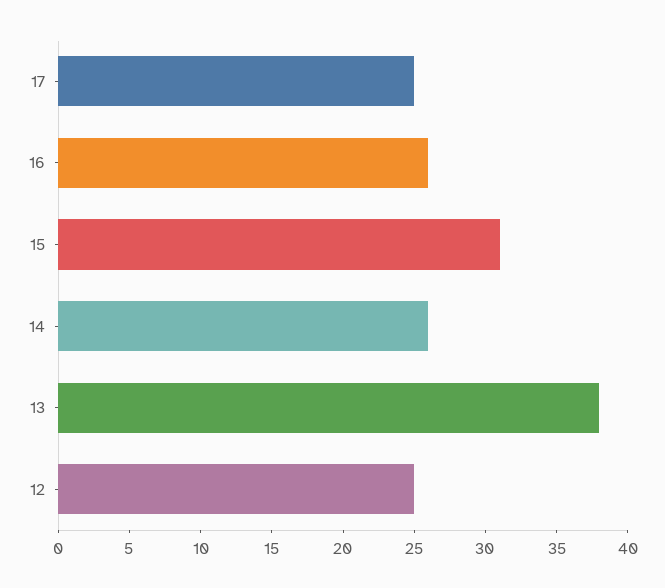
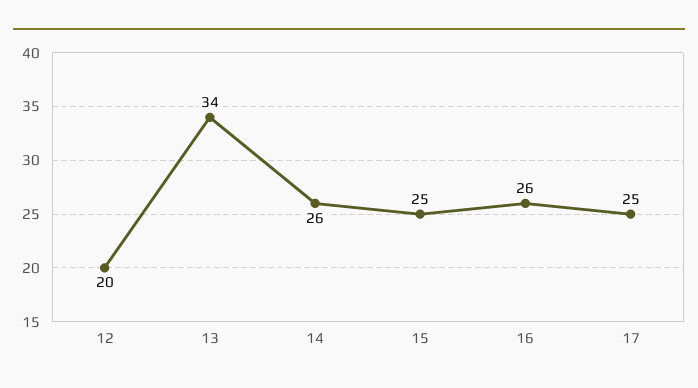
  {
    "17": 25,
    "16": 26,
-   "15": 31,
+   "15": 25,
    "14": 26,
-   "13": 38,
+   "13": 34,
-   "12": 25
+   "12": 20
  }

